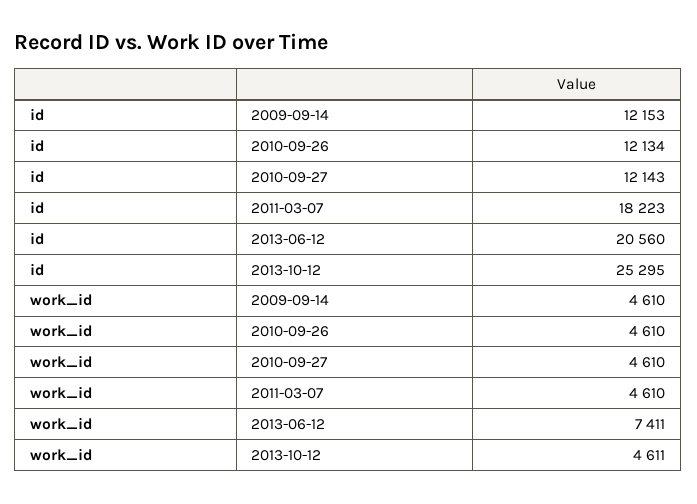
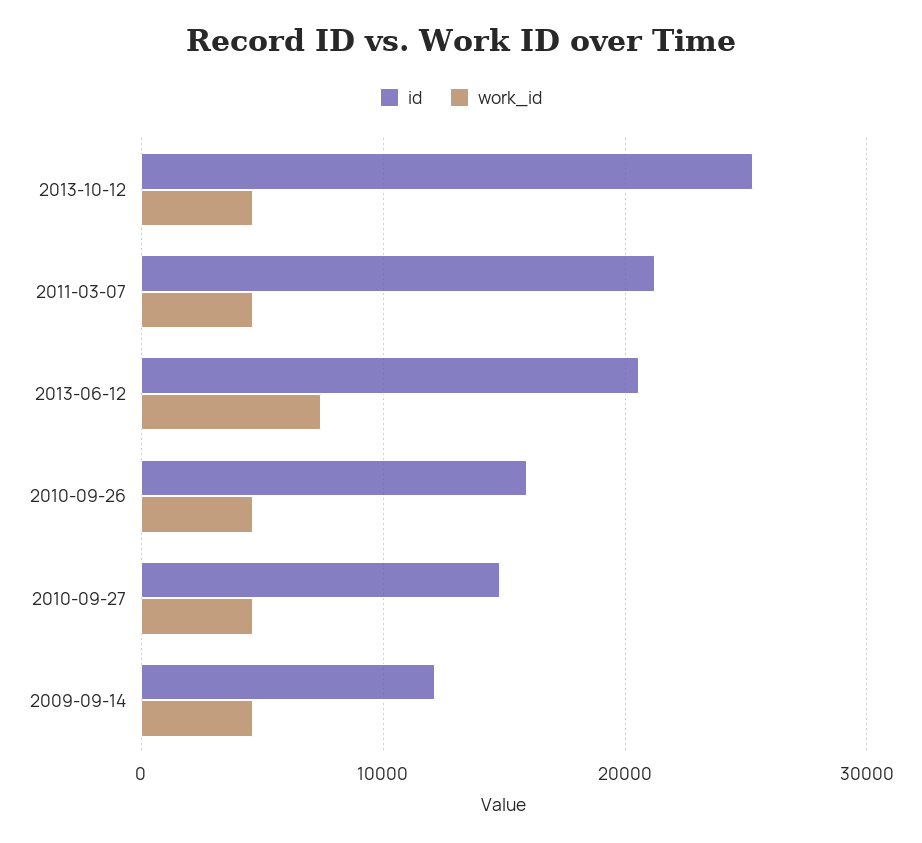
  {
    "id": {
      "2009-09-14": 12153,
-     "2010-09-26": 12134,
+     "2010-09-26": 16000,
-     "2010-09-27": 12143,
+     "2010-09-27": 15000,
-     "2011-03-07": 18223,
+     "2011-03-07": 21000,
      "2013-06-12": 20560,
      "2013-10-12": 25295
    },
    "work_id": {
      "2009-09-14": 4610,
      "2010-09-26": 4610,
      "2010-09-27": 4610,
      "2011-03-07": 4610,
      "2013-06-12": 7411,
      "2013-10-12": 4611
    }
  }

